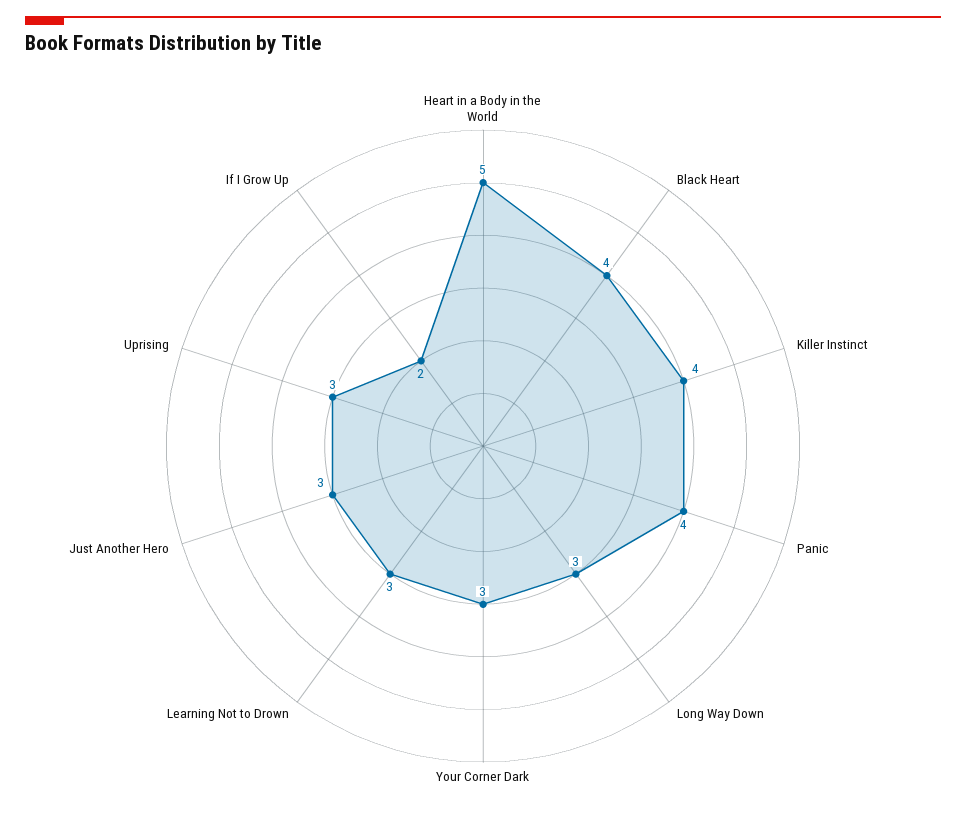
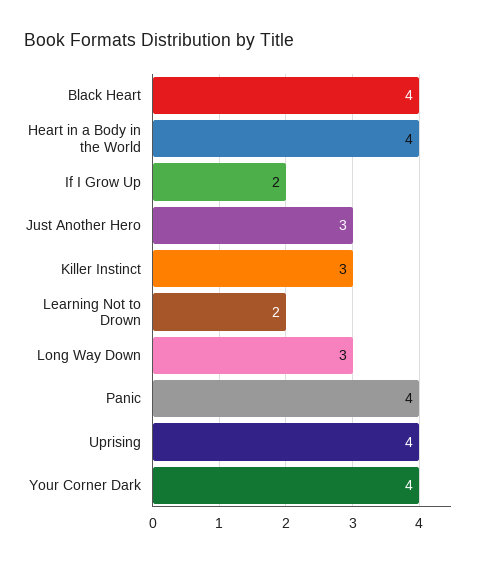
  {
-   "Heart in a Body in the World": 5,
+   "Heart in a Body in the World": 4,
    "Black Heart": 4,
-   "Killer Instinct": 4,
+   "Killer Instinct": 3,
    "Panic": 4,
    "Long Way Down": 3,
-   "Your Corner Dark": 3,
+   "Your Corner Dark": 4,
-   "Learning Not to Drown": 3,
+   "Learning Not to Drown": 2,
    "Just Another Hero": 3,
-   "Uprising": 3,
+   "Uprising": 4,
    "If I Grow Up": 2
  }

